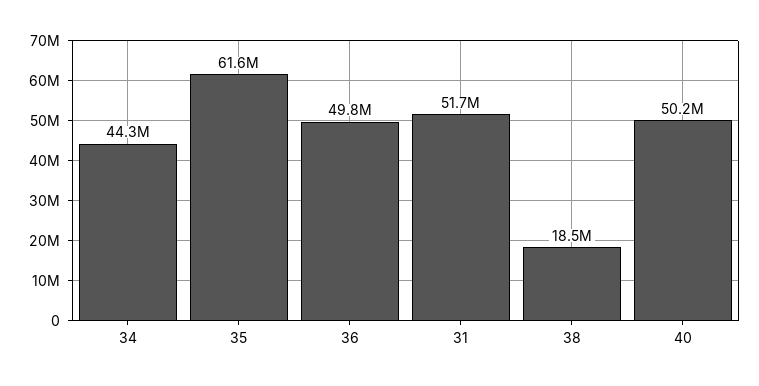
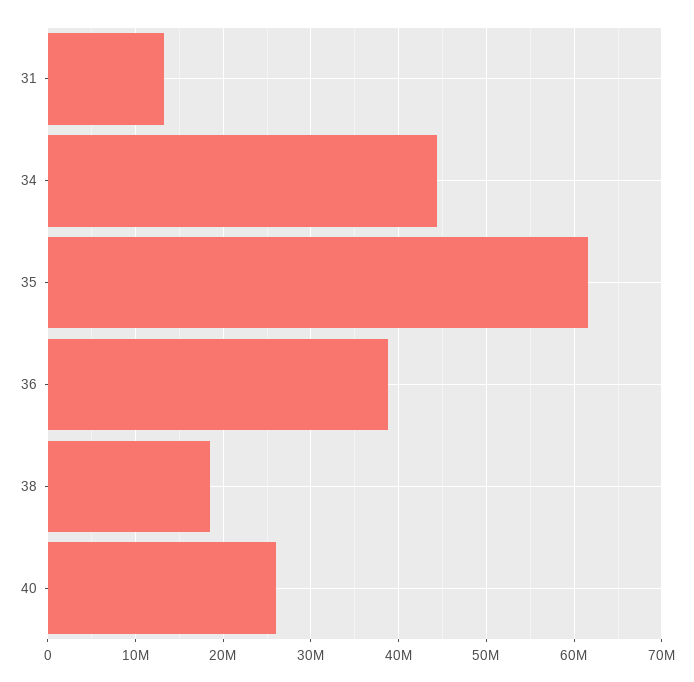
  {
    "34": 44300000,
    "35": 61600000,
-   "36": 49800000,
+   "36": 39000000,
-   "31": 51700000,
+   "31": 13000000,
    "38": 18500000,
-   "40": 50200000
+   "40": 26000000
  }

